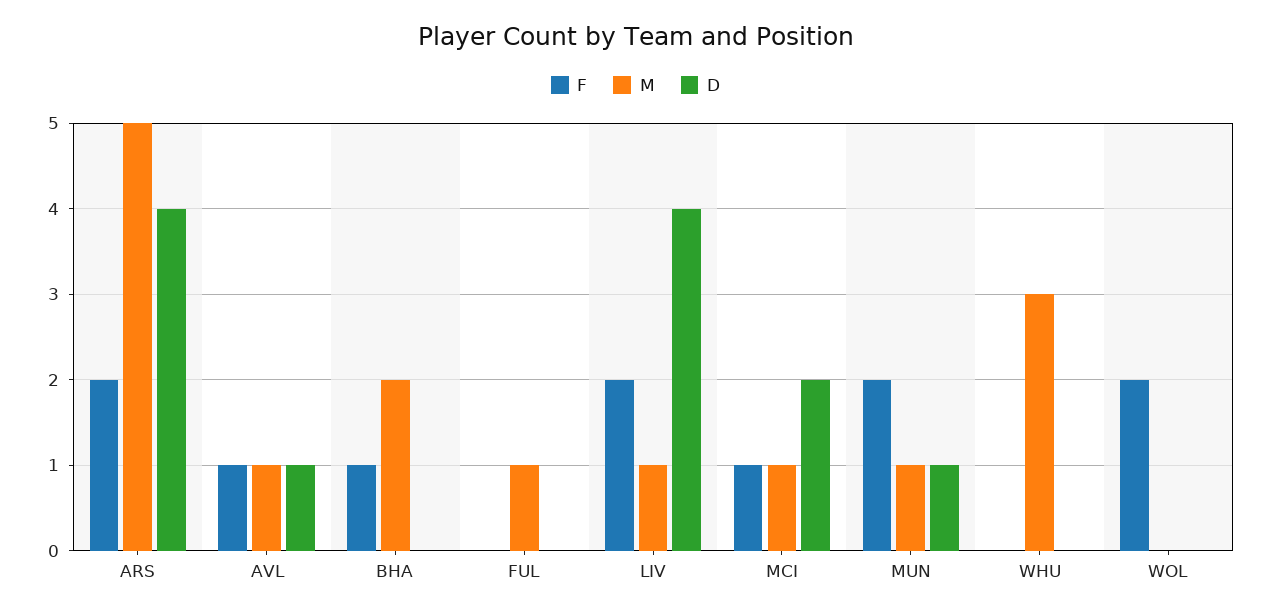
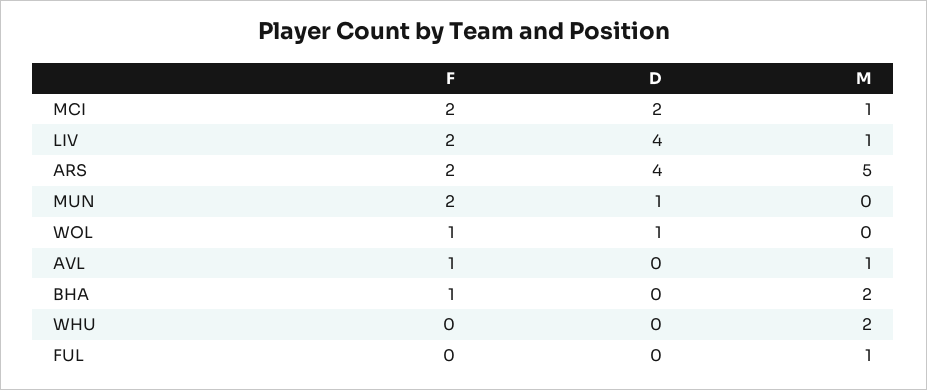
  {
    "F": {
      "ARS": 2,
      "AVL": 1,
      "BHA": 1,
      "FUL": 0,
      "LIV": 2,
-     "MCI": 1,
+     "MCI": 2,
      "MUN": 2,
      "WHU": 0,
-     "WOL": 2
+     "WOL": 1
    },
    "M": {
      "ARS": 5,
      "AVL": 1,
      "BHA": 2,
      "FUL": 1,
      "LIV": 1,
      "MCI": 1,
-     "MUN": 1,
+     "MUN": 0,
-     "WHU": 3,
+     "WHU": 2,
      "WOL": 0
    },
    "D": {
      "ARS": 4,
-     "AVL": 1,
+     "AVL": 0,
      "BHA": 0,
      "FUL": 0,
      "LIV": 4,
      "MCI": 2,
      "MUN": 1,
      "WHU": 0,
-     "WOL": 0
+     "WOL": 1
    }
  }

